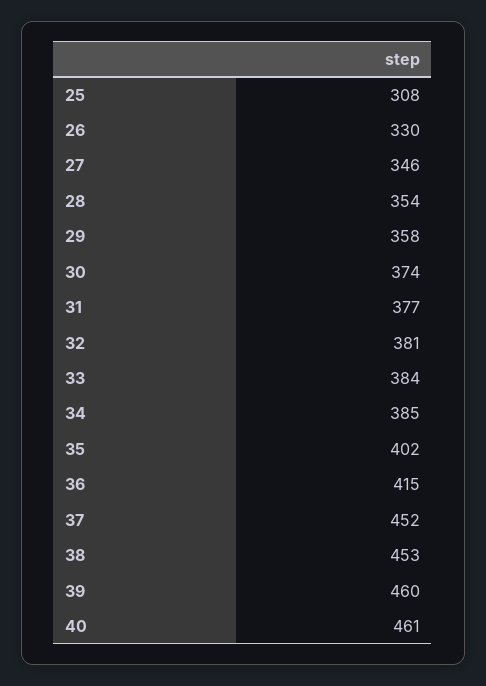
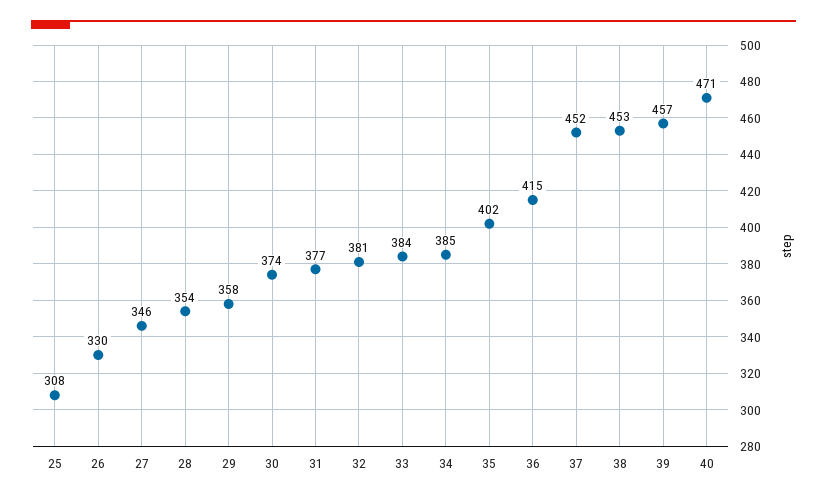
  {
    "25": 308,
    "26": 330,
    "27": 346,
    "28": 354,
    "29": 358,
    "30": 374,
    "31": 377,
    "32": 381,
    "33": 384,
    "34": 385,
    "35": 402,
    "36": 415,
    "37": 452,
    "38": 453,
-   "39": 460,
+   "39": 457,
-   "40": 461
+   "40": 471
  }

